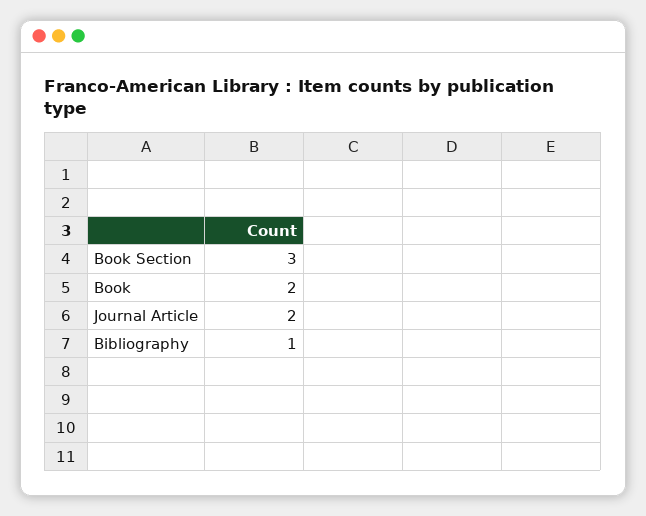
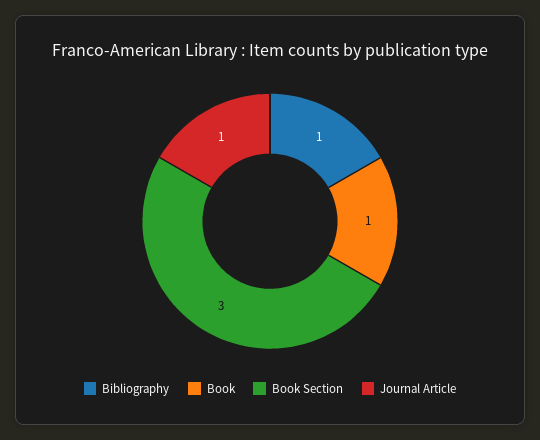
  {
    "Book Section": 3,
-   "Book": 2,
+   "Book": 1,
-   "Journal Article": 2,
+   "Journal Article": 1,
    "Bibliography": 1
  }

